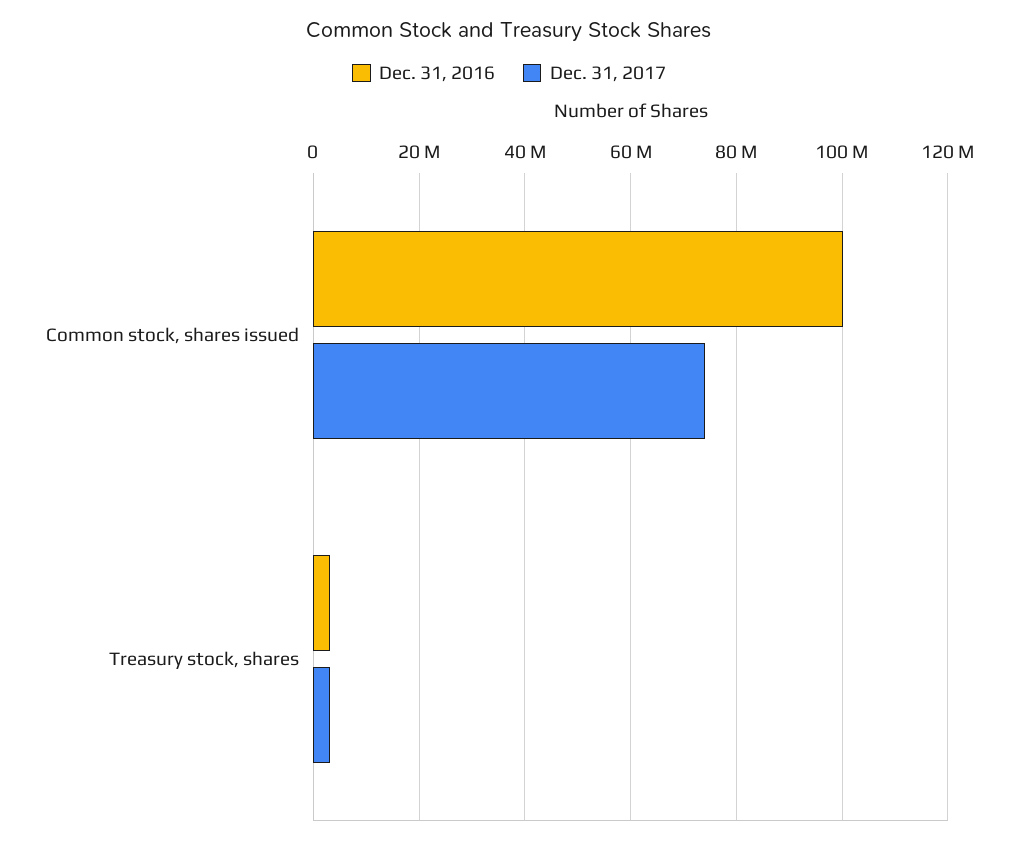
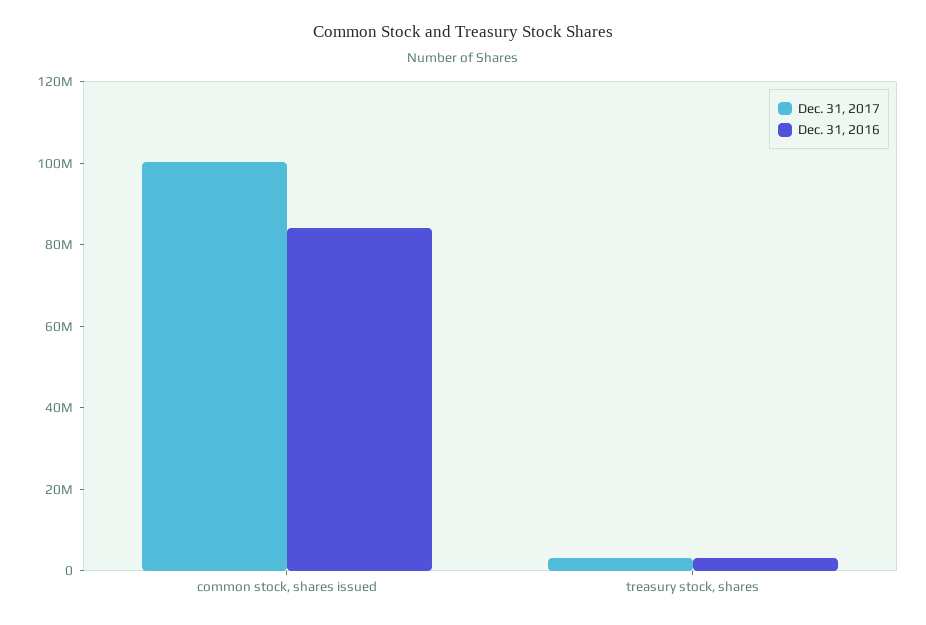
  {
    "Dec. 31, 2016": {
-     "Common stock, shares issued": 100000000,
+     "Common stock, shares issued": 85000000,
      "Treasury stock, shares": 4000000
    },
    "Dec. 31, 2017": {
-     "Common stock, shares issued": 74000000,
+     "Common stock, shares issued": 100000000,
      "Treasury stock, shares": 4000000
    }
  }

